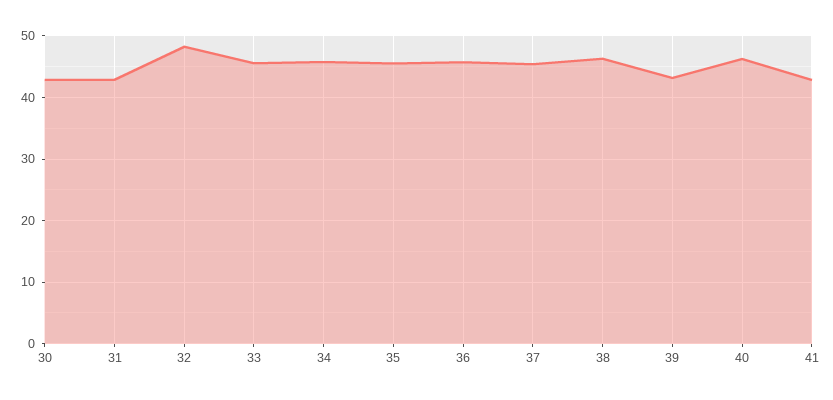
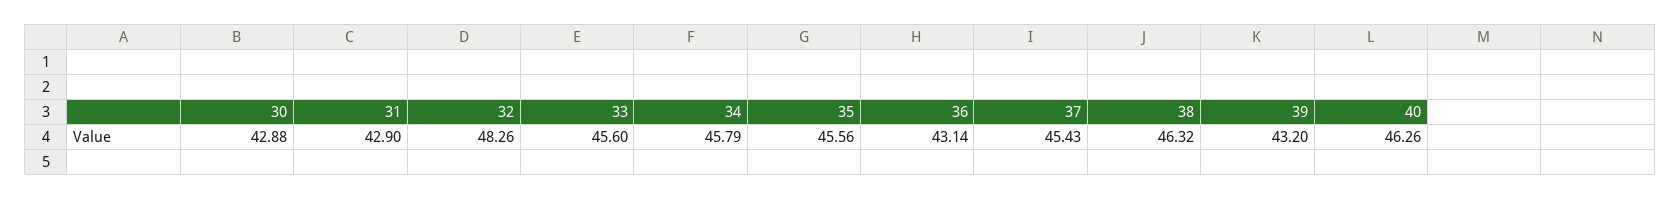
  {
    "30": 42.88,
    "31": 42.9,
    "32": 48.26,
    "33": 45.6,
    "34": 45.79,
    "35": 45.56,
-   "36": 46,
+   "36": 43.14,
    "37": 45.43,
    "38": 46.32,
    "39": 43.2,
-   "40": 46.26,
+   "40": 46.26
-   "41": 43
  }

